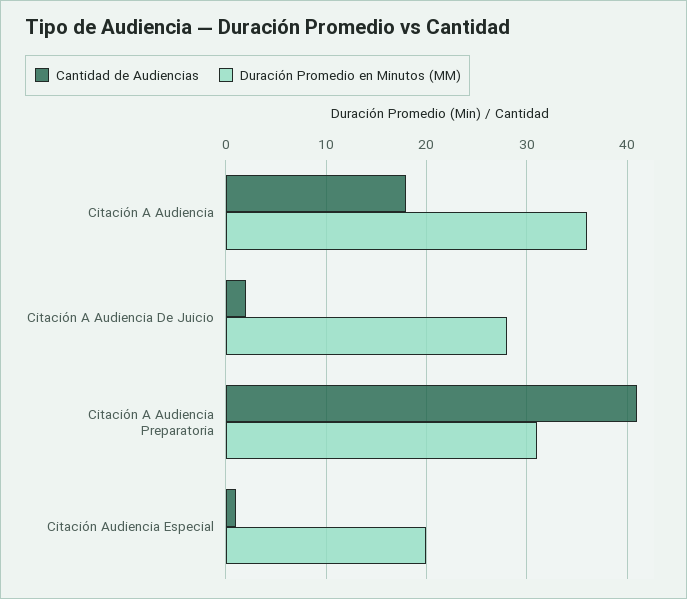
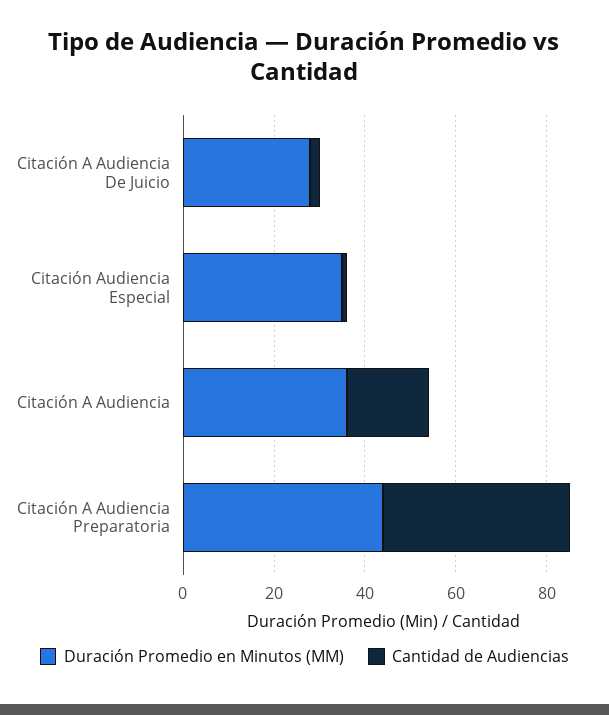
  {
    "Cantidad de Audiencias": {
      "Citación A Audiencia": 18,
      "Citación A Audiencia De Juicio": 2,
      "Citación A Audiencia Preparatoria": 41,
      "Citación Audiencia Especial": 1
    },
    "Duración Promedio en Minutos (MM)": {
      "Citación A Audiencia": 36,
      "Citación A Audiencia De Juicio": 28,
-     "Citación A Audiencia Preparatoria": 31,
+     "Citación A Audiencia Preparatoria": 45,
-     "Citación Audiencia Especial": 20
+     "Citación Audiencia Especial": 35
    }
  }

